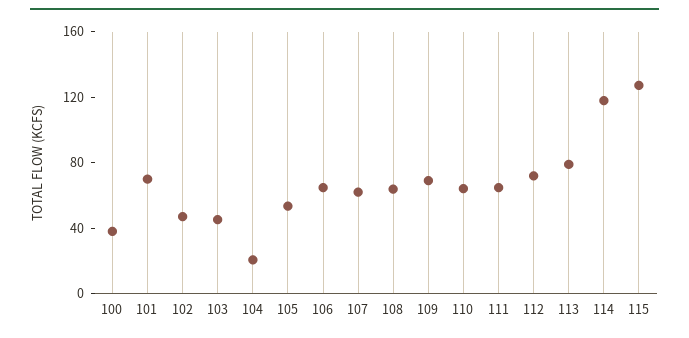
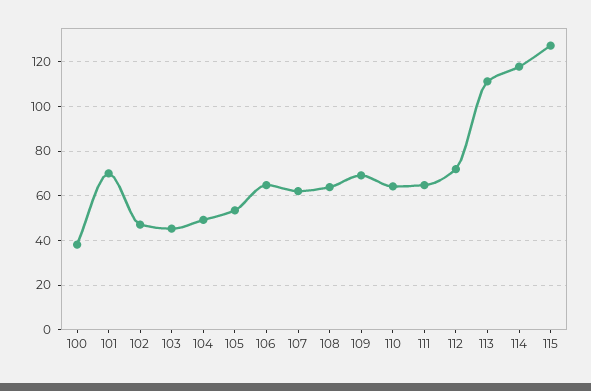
  {
    "100": 40,
    "101": 70,
    "102": 45,
    "103": 45,
-   "104": 20,
+   "104": 50,
    "105": 55,
    "106": 65,
    "107": 60,
    "108": 65,
    "109": 70,
    "110": 65,
    "111": 65,
    "112": 70,
-   "113": 80,
+   "113": 110,
    "114": 120,
    "115": 125
  }

